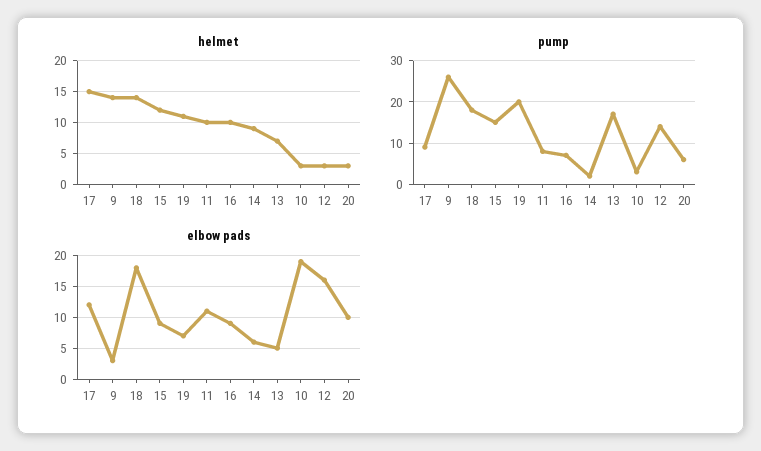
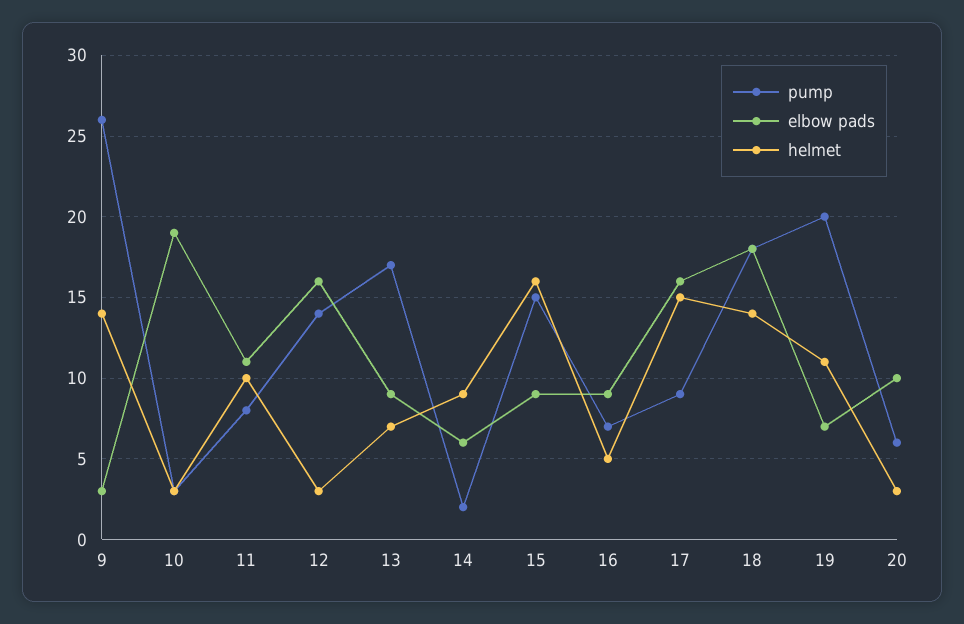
  {
    "helmet": {
      "17": 15,
      "9": 14,
      "18": 14,
-     "15": 12,
+     "15": 16,
      "19": 11,
      "11": 10,
-     "16": 10,
+     "16": 5,
      "14": 9,
      "13": 7,
      "10": 3,
      "12": 3,
      "20": 3
    },
    "pump": {
      "17": 9,
      "9": 26,
      "18": 18,
      "15": 15,
      "19": 20,
      "11": 8,
      "16": 7,
      "14": 2,
      "13": 17,
      "10": 3,
      "12": 14,
      "20": 6
    },
    "elbow pads": {
-     "17": 12,
+     "17": 16,
      "9": 3,
      "18": 18,
      "15": 9,
      "19": 7,
      "11": 11,
      "16": 9,
      "14": 6,
-     "13": 5,
+     "13": 9,
      "10": 19,
      "12": 16,
      "20": 10
    }
  }

